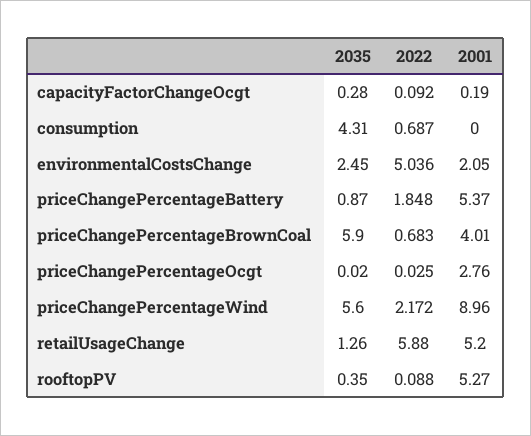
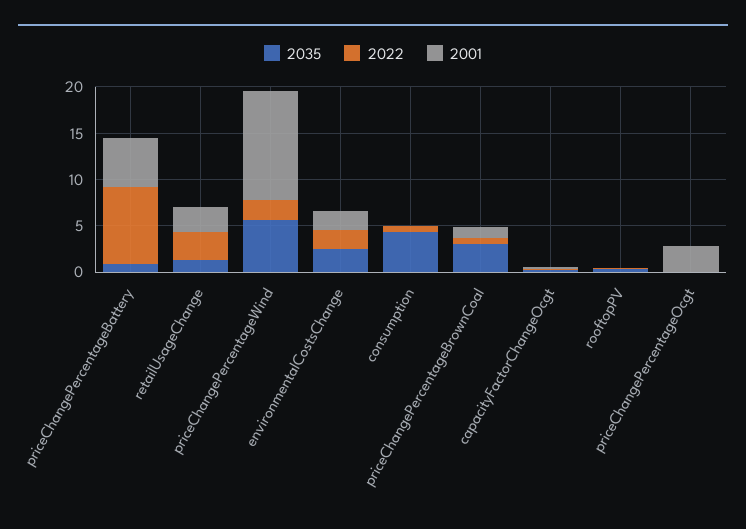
  {
    "2035": {
      "capacityFactorChangeOcgt": 0.28,
      "consumption": 4.31,
      "environmentalCostsChange": 2.45,
      "priceChangePercentageBattery": 0.87,
-     "priceChangePercentageBrownCoal": 5.9,
+     "priceChangePercentageBrownCoal": 3,
      "priceChangePercentageOcgt": 0.02,
      "priceChangePercentageWind": 5.6,
      "retailUsageChange": 1.26,
      "rooftopPV": 0.35
    },
    "2022": {
      "capacityFactorChangeOcgt": 0.092,
      "consumption": 0.687,
-     "environmentalCostsChange": 5.036,
+     "environmentalCostsChange": 2,
-     "priceChangePercentageBattery": 1.848,
+     "priceChangePercentageBattery": 8,
      "priceChangePercentageBrownCoal": 0.683,
      "priceChangePercentageOcgt": 0.025,
      "priceChangePercentageWind": 2.172,
-     "retailUsageChange": 5.88,
+     "retailUsageChange": 3,
      "rooftopPV": 0.088
    },
    "2001": {
      "capacityFactorChangeOcgt": 0.19,
      "consumption": 0,
      "environmentalCostsChange": 2.05,
      "priceChangePercentageBattery": 5.37,
-     "priceChangePercentageBrownCoal": 4.01,
+     "priceChangePercentageBrownCoal": 1,
      "priceChangePercentageOcgt": 2.76,
-     "priceChangePercentageWind": 8.96,
+     "priceChangePercentageWind": 12,
-     "retailUsageChange": 5.2,
+     "retailUsageChange": 3,
-     "rooftopPV": 5.27
+     "rooftopPV": 0
    }
  }

